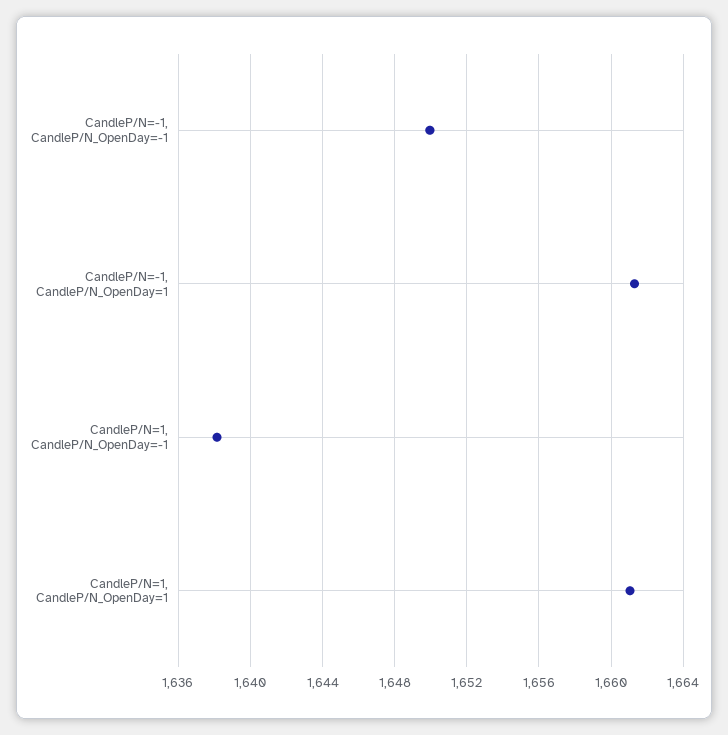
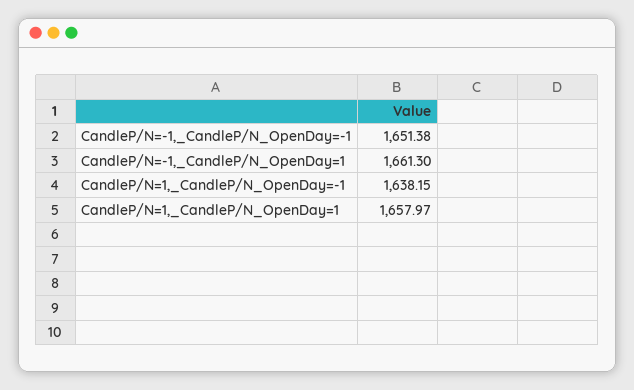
  {
-   "CandleP/N=-1, CandleP/N_OpenDay=-1": 1650,
+   "CandleP/N=-1, CandleP/N_OpenDay=-1": 1651.38,
    "CandleP/N=-1, CandleP/N_OpenDay=1": 1661.3,
    "CandleP/N=1, CandleP/N_OpenDay=-1": 1638.15,
-   "CandleP/N=1, CandleP/N_OpenDay=1": 1661
+   "CandleP/N=1, CandleP/N_OpenDay=1": 1657.97
  }

